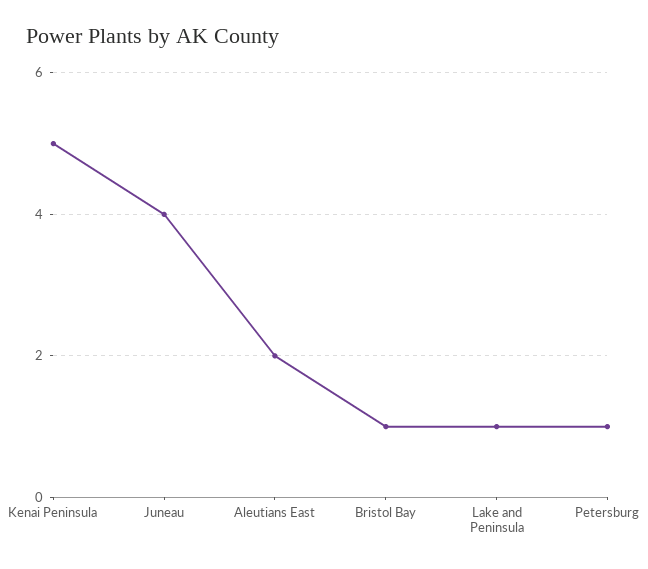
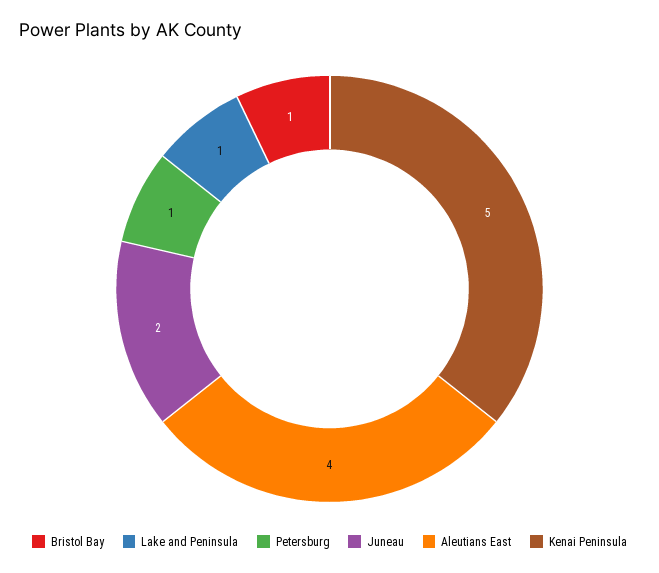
  {
    "Kenai Peninsula": 5,
-   "Juneau": 4,
+   "Juneau": 2,
-   "Aleutians East": 2,
+   "Aleutians East": 4,
    "Bristol Bay": 1,
    "Lake and Peninsula": 1,
    "Petersburg": 1
  }

